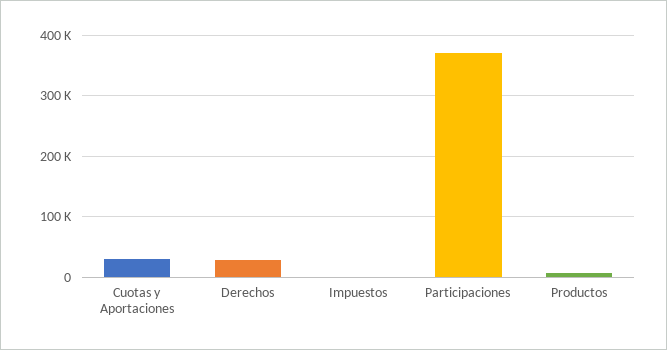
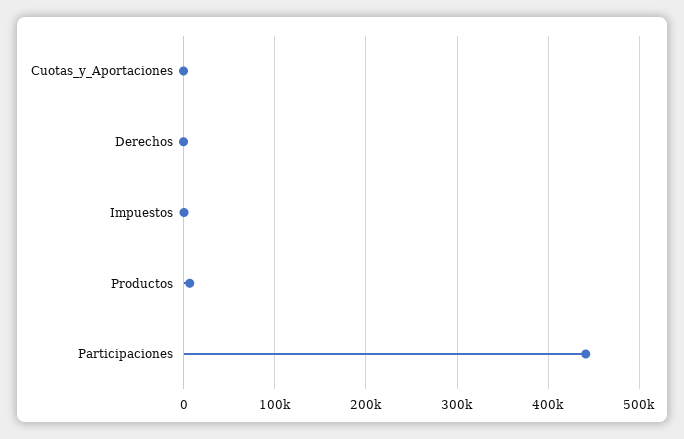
  {
-   "Cuotas y Aportaciones": 30000,
+   "Cuotas y Aportaciones": 0,
-   "Derechos": 30000,
+   "Derechos": 0,
    "Impuestos": 0,
-   "Participaciones": 370000,
+   "Participaciones": 440000,
    "Productos": 10000
  }

